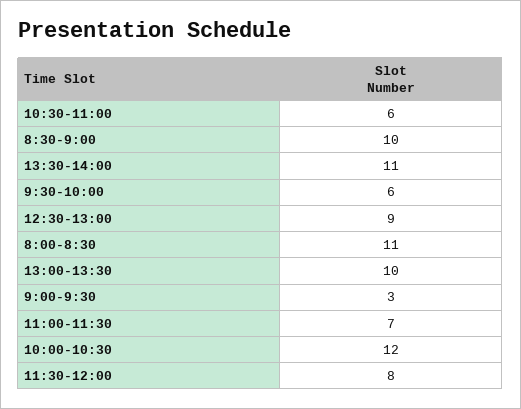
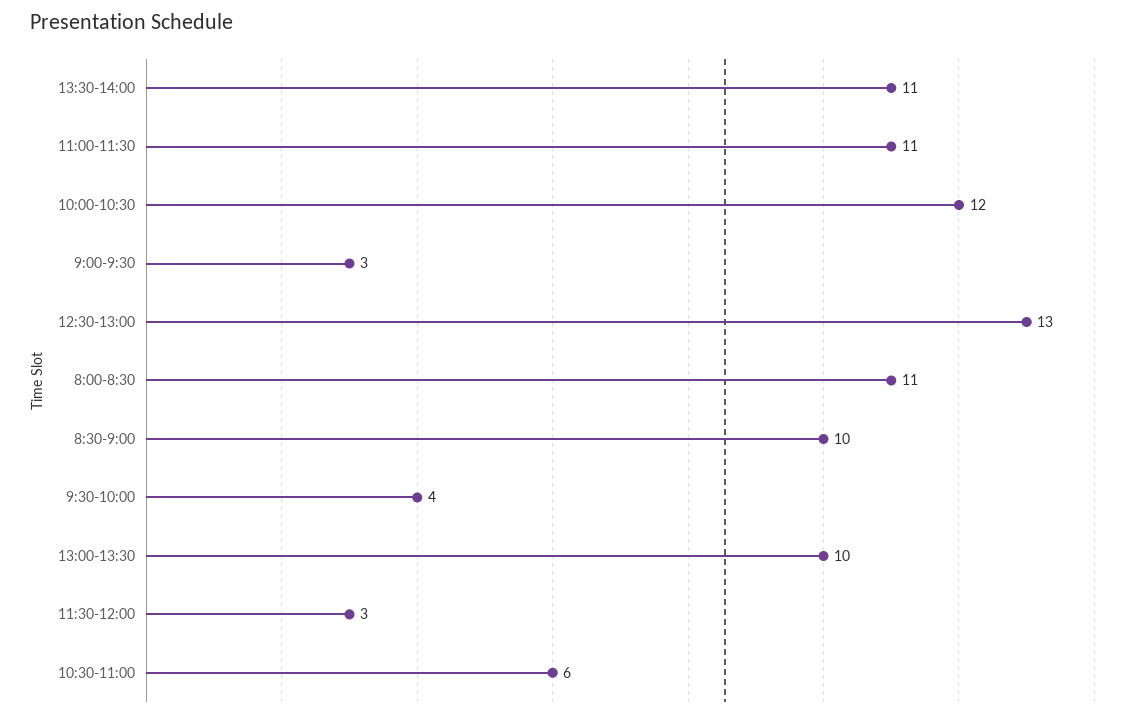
  {
    "10:30-11:00": 6,
    "8:30-9:00": 10,
    "13:30-14:00": 11,
-   "9:30-10:00": 6,
+   "9:30-10:00": 4,
-   "12:30-13:00": 9,
+   "12:30-13:00": 13,
    "8:00-8:30": 11,
    "13:00-13:30": 10,
    "9:00-9:30": 3,
-   "11:00-11:30": 7,
+   "11:00-11:30": 11,
    "10:00-10:30": 12,
-   "11:30-12:00": 8
+   "11:30-12:00": 3
  }

